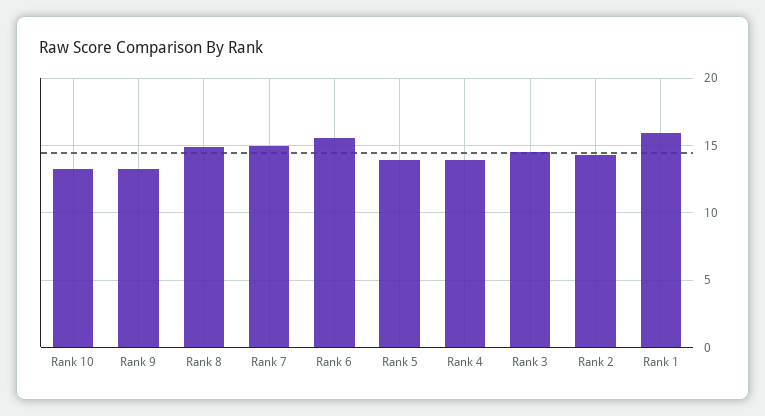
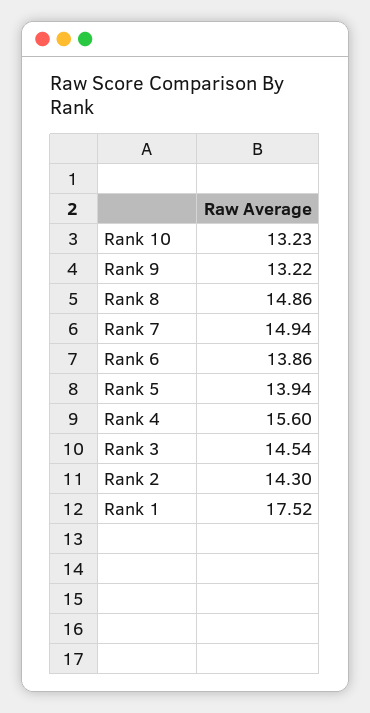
  {
    "Rank 10": 13.23,
    "Rank 9": 13.22,
    "Rank 8": 14.86,
    "Rank 7": 14.94,
-   "Rank 6": 15.5,
+   "Rank 6": 13.86,
    "Rank 5": 13.94,
-   "Rank 4": 14,
+   "Rank 4": 15.6,
    "Rank 3": 14.54,
    "Rank 2": 14.3,
-   "Rank 1": 16
+   "Rank 1": 17.52
  }

